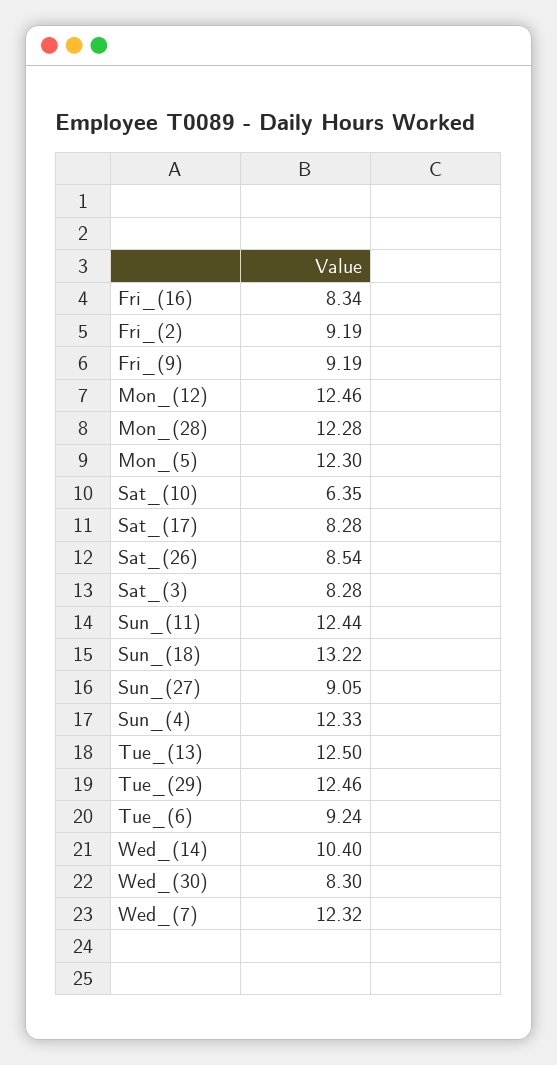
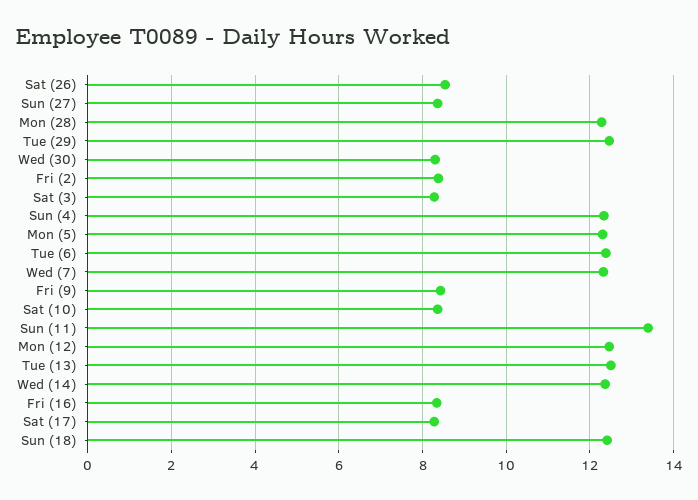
  {
    "Fri_(16)": 8.34,
-   "Fri_(2)": 9.19,
+   "Fri_(2)": 8.4,
-   "Fri_(9)": 9.19,
+   "Fri_(9)": 8.4,
    "Mon_(12)": 12.46,
    "Mon_(28)": 12.28,
    "Mon_(5)": 12.3,
-   "Sat_(10)": 6.35,
+   "Sat_(10)": 8.4,
    "Sat_(17)": 8.28,
    "Sat_(26)": 8.54,
    "Sat_(3)": 8.28,
-   "Sun_(11)": 12.44,
+   "Sun_(11)": 13.4,
-   "Sun_(18)": 13.22,
+   "Sun_(18)": 12.4,
-   "Sun_(27)": 9.05,
+   "Sun_(27)": 8.4,
    "Sun_(4)": 12.33,
    "Tue_(13)": 12.5,
    "Tue_(29)": 12.46,
-   "Tue_(6)": 9.24,
+   "Tue_(6)": 12.4,
-   "Wed_(14)": 10.4,
+   "Wed_(14)": 12.4,
    "Wed_(30)": 8.3,
    "Wed_(7)": 12.32
  }

